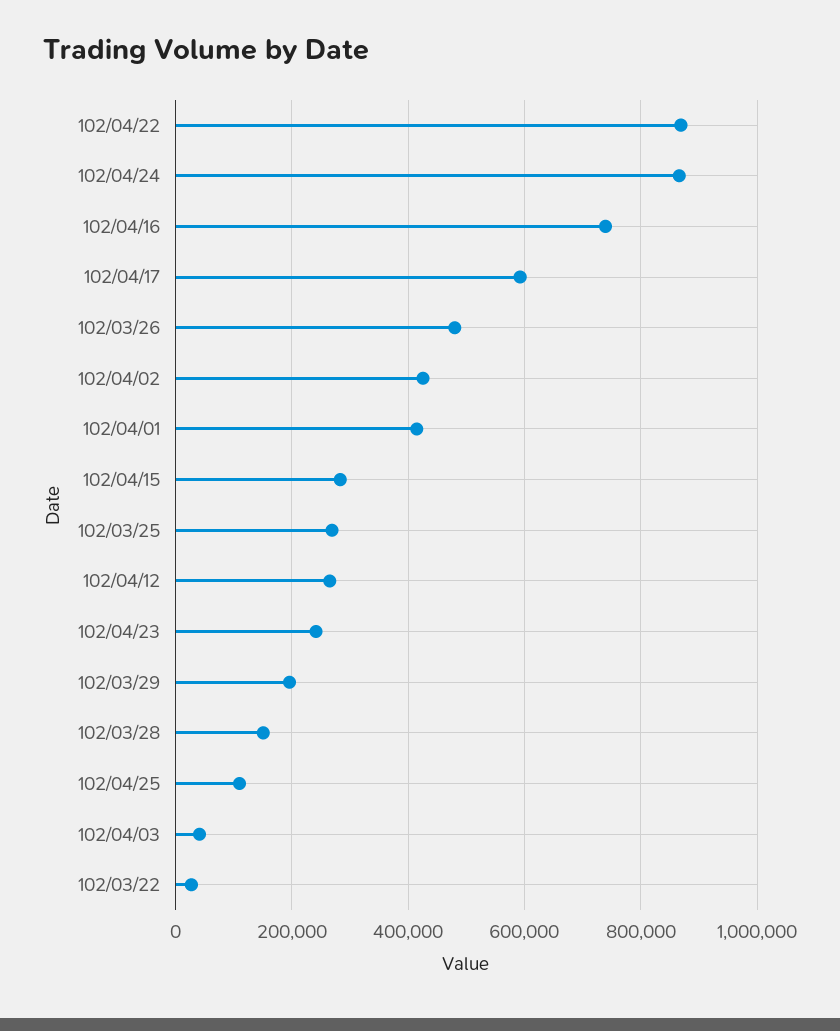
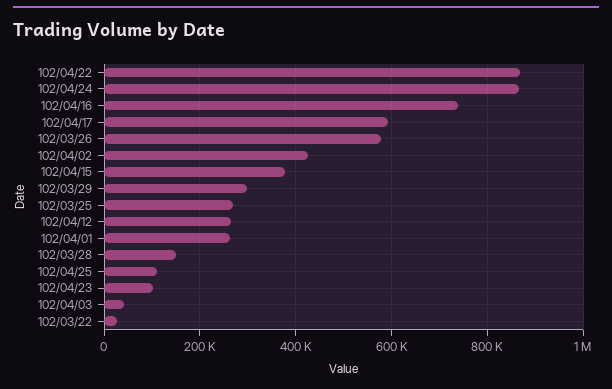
  {
    "102/04/22": 860000,
    "102/04/24": 860000,
    "102/04/16": 740000,
    "102/04/17": 600000,
-   "102/03/26": 480000,
+   "102/03/26": 580000,
    "102/04/02": 420000,
-   "102/04/01": 420000,
+   "102/04/01": 260000,
-   "102/04/15": 280000,
+   "102/04/15": 380000,
    "102/03/25": 260000,
    "102/04/12": 260000,
-   "102/04/23": 240000,
+   "102/04/23": 100000,
-   "102/03/29": 200000,
+   "102/03/29": 300000,
    "102/03/28": 160000,
    "102/04/25": 100000,
    "102/04/03": 40000,
    "102/03/22": 20000
  }

